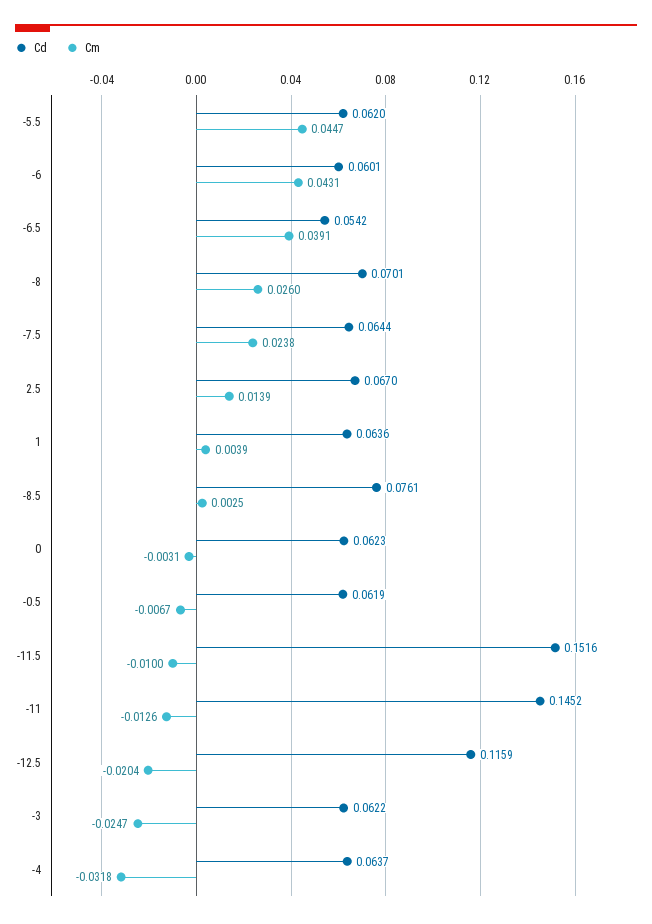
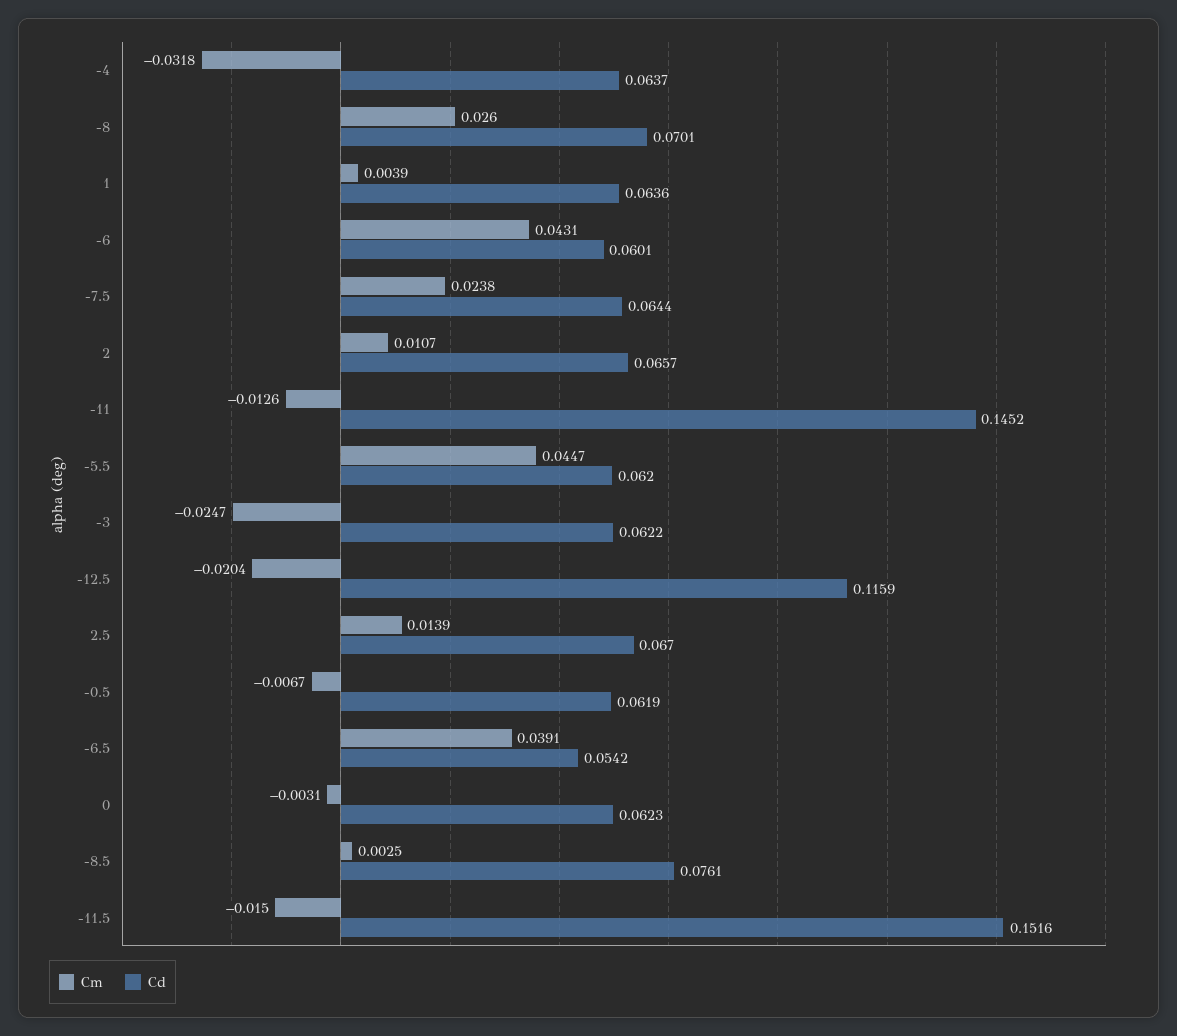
  {
    "Cd": {
      "-5.5": 0.062,
      "-6": 0.0601,
      "-6.5": 0.0542,
      "-8": 0.0701,
      "-7.5": 0.0644,
      "2.5": 0.067,
      "1": 0.0636,
      "-8.5": 0.0761,
      "0": 0.0623,
      "-0.5": 0.0619,
      "-11.5": 0.1516,
      "-11": 0.1452,
      "-12.5": 0.1159,
      "-3": 0.0622,
-     "-4": 0.0637
+     "-4": 0.0637,
+     "2": 0.0657
    },
    "Cm": {
      "-5.5": 0.0447,
      "-6": 0.0431,
      "-6.5": 0.0391,
      "-8": 0.026,
      "-7.5": 0.0238,
      "2.5": 0.0139,
      "1": 0.0039,
      "-8.5": 0.0025,
      "0": -0.0031,
      "-0.5": -0.0067,
-     "-11.5": -0.01,
+     "-11.5": -0.015,
      "-11": -0.0126,
      "-12.5": -0.0204,
      "-3": -0.0247,
-     "-4": -0.0318
+     "-4": -0.0318,
+     "2": 0.0107
    }
  }

